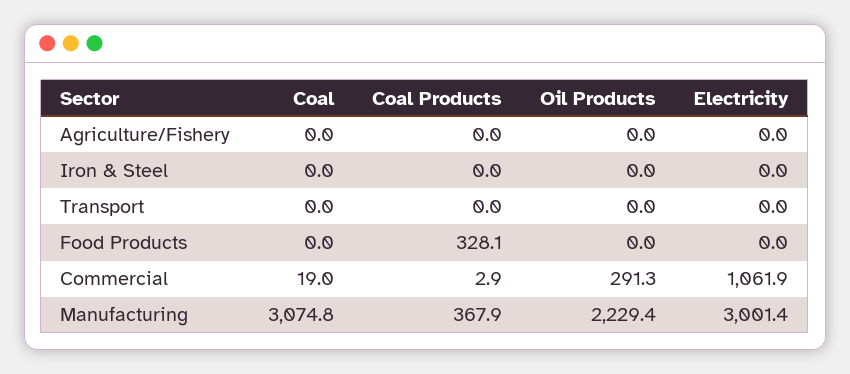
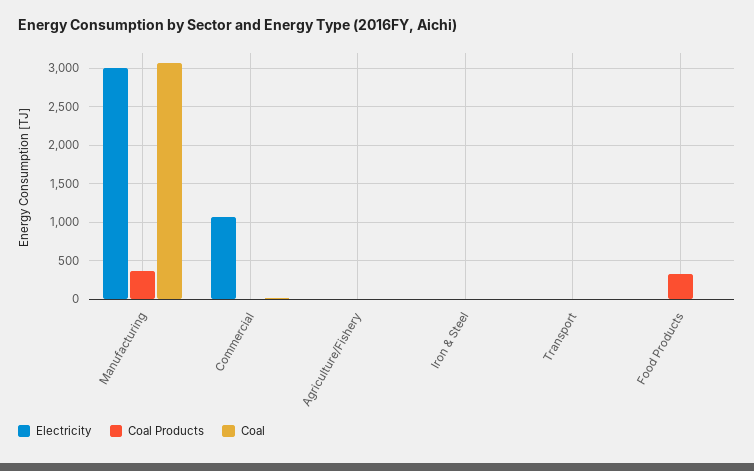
  {
    "Coal": {
      "Agriculture/Fishery": 0,
      "Iron & Steel": 0,
      "Transport": 0,
      "Food Products": 0,
      "Commercial": 19,
      "Manufacturing": 3074.8
    },
    "Coal Products": {
      "Agriculture/Fishery": 0,
      "Iron & Steel": 0,
      "Transport": 0,
      "Food Products": 328.1,
      "Commercial": 2.9,
      "Manufacturing": 367.9
    },
-   "Oil Products": {
-     "Agriculture/Fishery": 0,
-     "Iron & Steel": 0,
-     "Transport": 0,
-     "Food Products": 0,
-     "Commercial": 291.3,
-     "Manufacturing": 2229.4
-   },
    "Electricity": {
      "Agriculture/Fishery": 0,
      "Iron & Steel": 0,
      "Transport": 0,
      "Food Products": 0,
      "Commercial": 1061.9,
      "Manufacturing": 3001.4
    }
  }

